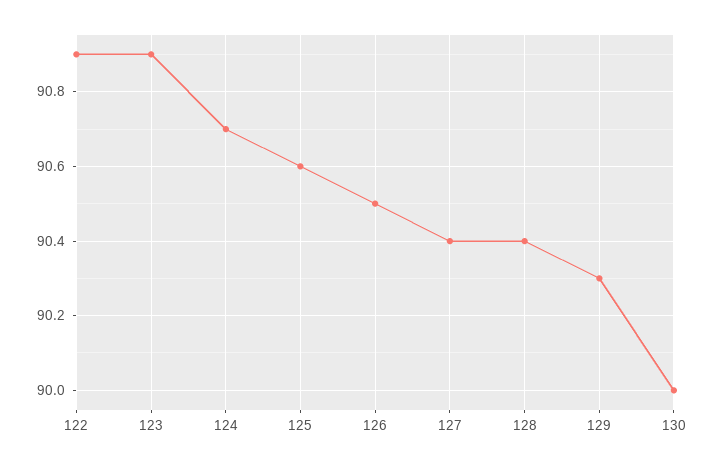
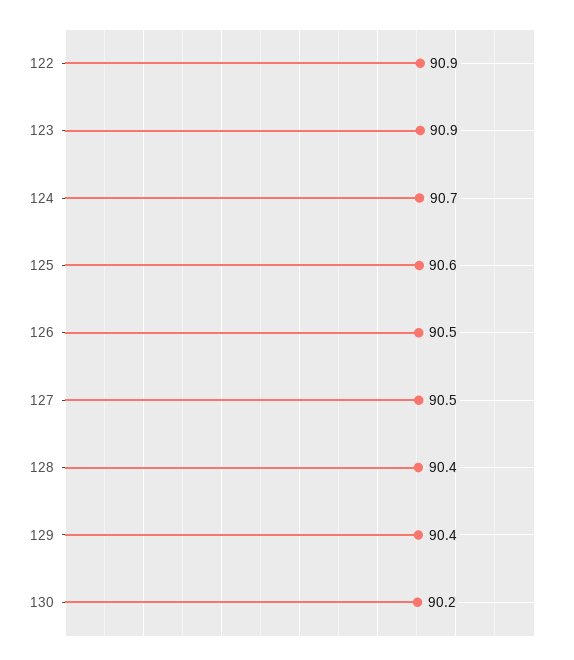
  {
    "122": 90.9,
    "123": 90.9,
    "124": 90.7,
    "125": 90.6,
    "126": 90.5,
-   "127": 90.4,
+   "127": 90.5,
    "128": 90.4,
-   "129": 90.3,
+   "129": 90.4,
-   "130": 90
+   "130": 90.2
  }

